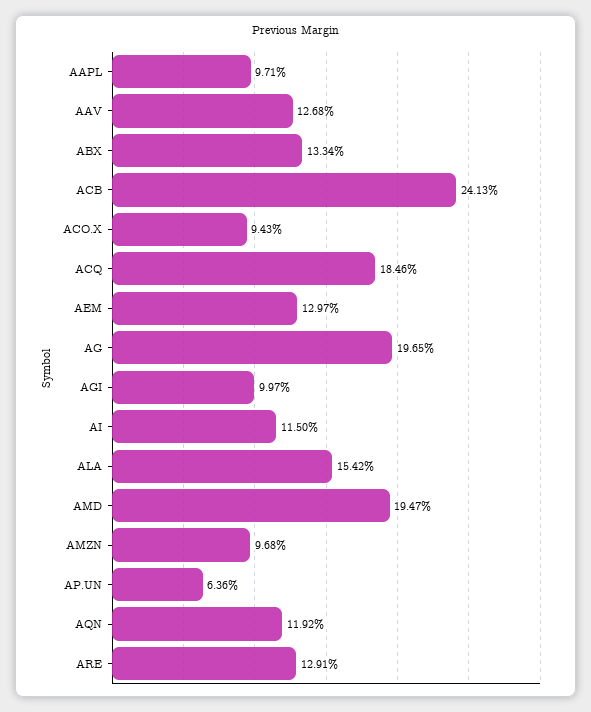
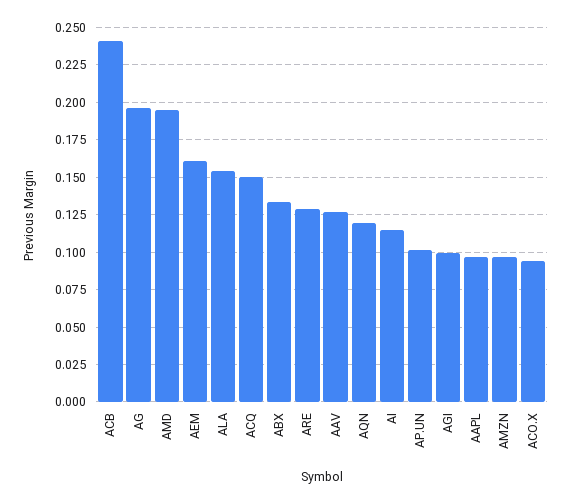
  {
    "AAPL": 0.0971,
    "AAV": 0.1268,
    "ABX": 0.1334,
    "ACB": 0.2413,
    "ACO.X": 0.0943,
-   "ACQ": 0.1846,
+   "ACQ": 0.15,
-   "AEM": 0.1297,
+   "AEM": 0.16,
    "AG": 0.1965,
    "AGI": 0.0997,
    "AI": 0.115,
    "ALA": 0.1542,
    "AMD": 0.1947,
    "AMZN": 0.0968,
-   "AP.UN": 0.0636,
+   "AP.UN": 0.1,
    "AQN": 0.1192,
    "ARE": 0.1291
  }

